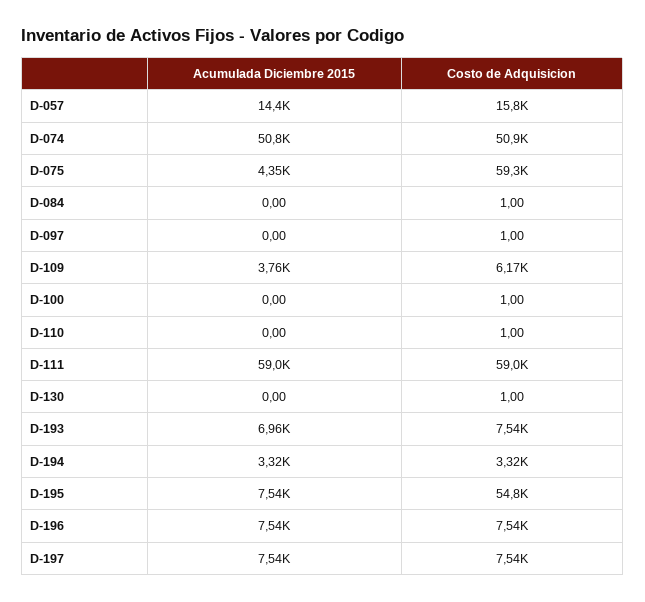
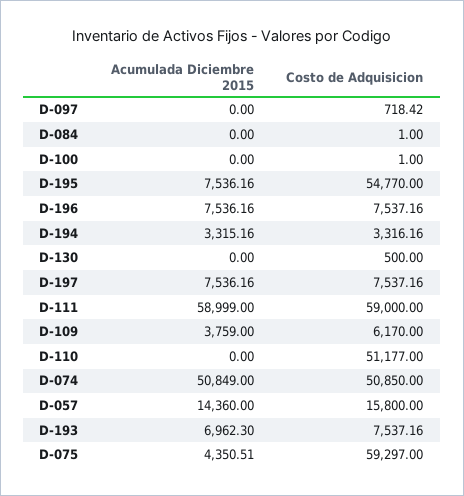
  {
    "Acumulada Diciembre 2015": {
      "D-057": 14360,
      "D-074": 50849,
      "D-075": 4350.51,
      "D-084": 0,
      "D-097": 0,
      "D-109": 3759,
      "D-100": 0,
      "D-110": 0,
      "D-111": 58999,
      "D-130": 0,
      "D-193": 6962.3,
      "D-194": 3315.16,
      "D-195": 7536.16,
      "D-196": 7536.16,
      "D-197": 7536.16
    },
    "Costo de Adquisicion": {
      "D-057": 15800,
      "D-074": 50850,
      "D-075": 59297,
      "D-084": 1,
-     "D-097": 1,
+     "D-097": 718.42,
      "D-109": 6170,
      "D-100": 1,
-     "D-110": 1,
+     "D-110": 51177,
      "D-111": 59000,
-     "D-130": 1,
+     "D-130": 500,
      "D-193": 7537.16,
      "D-194": 3316.16,
      "D-195": 54770,
      "D-196": 7537.16,
      "D-197": 7537.16
    }
  }

